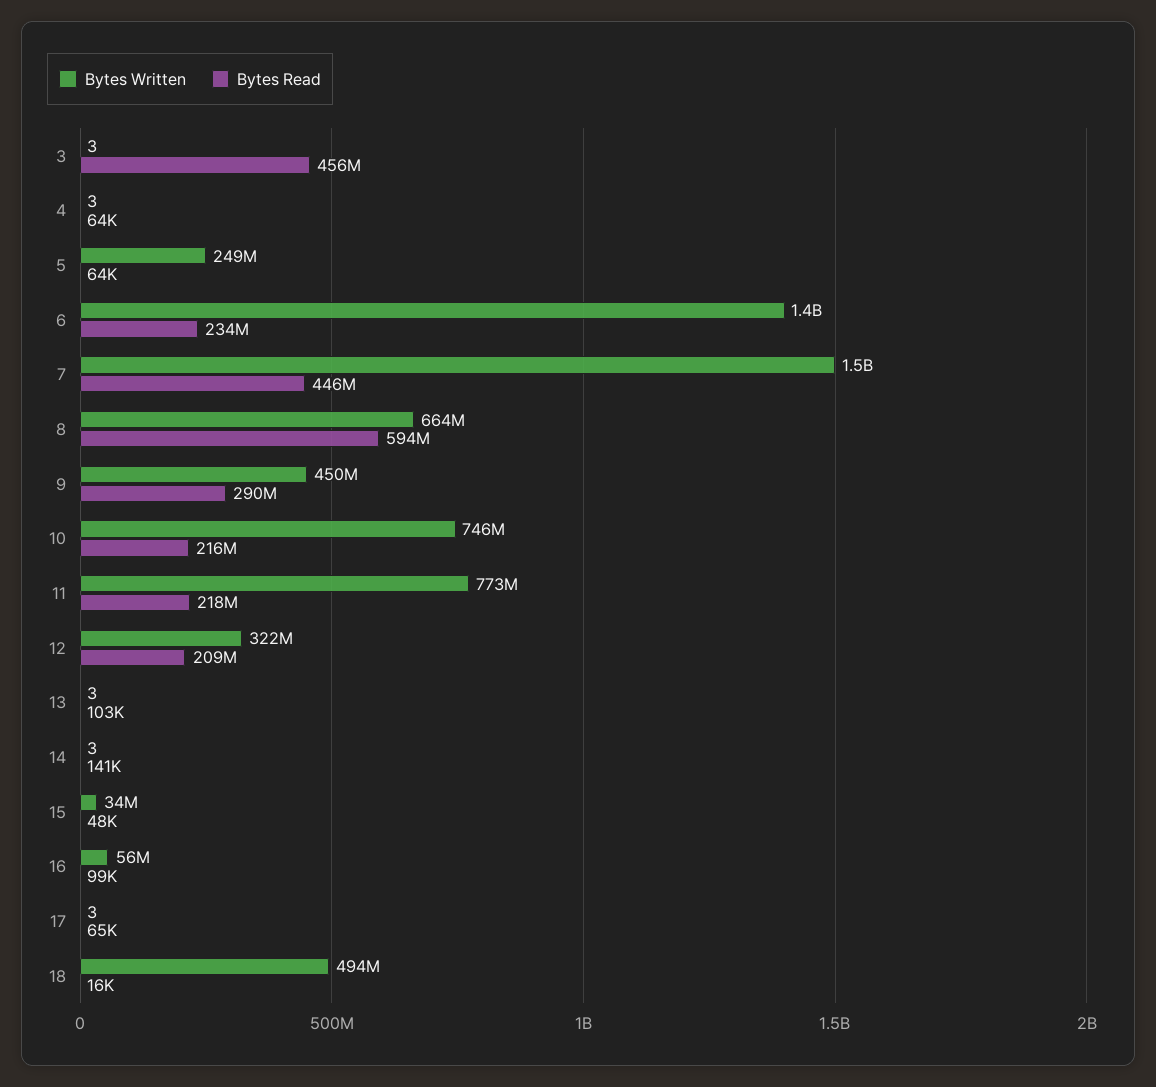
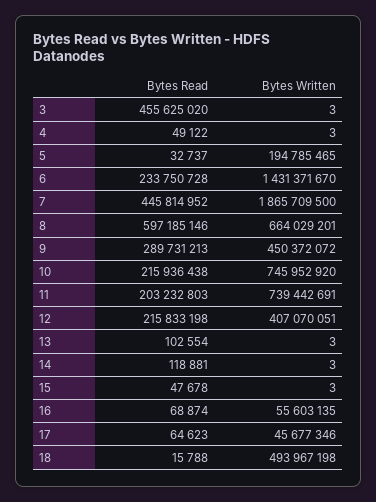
  {
    "Bytes Written": {
      "3": 3,
      "4": 3,
-     "5": 249000000,
+     "5": 194785465,
      "6": 1431371670,
-     "7": 1500000000,
+     "7": 1865709500,
      "8": 664029201,
      "9": 450372072,
      "10": 745952920,
-     "11": 773000000,
+     "11": 739442691,
-     "12": 322000000,
+     "12": 407070051,
      "13": 3,
      "14": 3,
-     "15": 34000000,
+     "15": 3,
      "16": 55603135,
-     "17": 3,
+     "17": 45677346,
      "18": 493967198
    },
    "Bytes Read": {
      "3": 455625020,
-     "4": 64000,
+     "4": 49122,
-     "5": 64000,
+     "5": 32737,
      "6": 233750728,
      "7": 445814952,
-     "8": 594000000,
+     "8": 597185146,
      "9": 289731213,
      "10": 215936438,
-     "11": 218000000,
+     "11": 203232803,
-     "12": 209000000,
+     "12": 215833198,
      "13": 102554,
-     "14": 141000,
+     "14": 118881,
      "15": 47678,
-     "16": 99000,
+     "16": 68874,
      "17": 64623,
      "18": 15788
    }
  }

